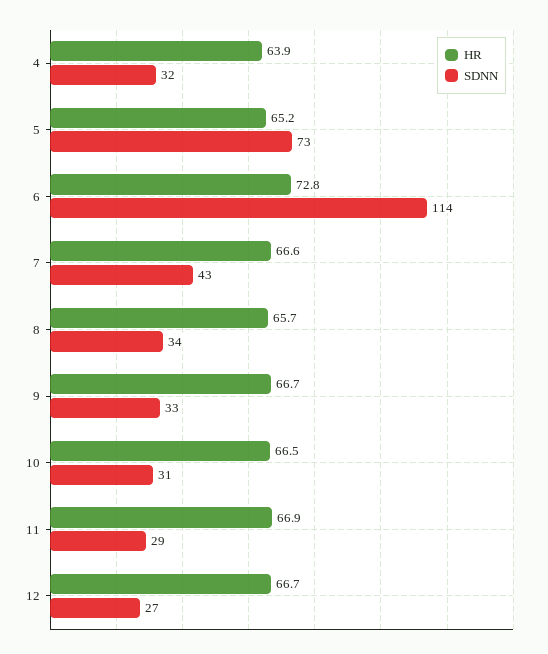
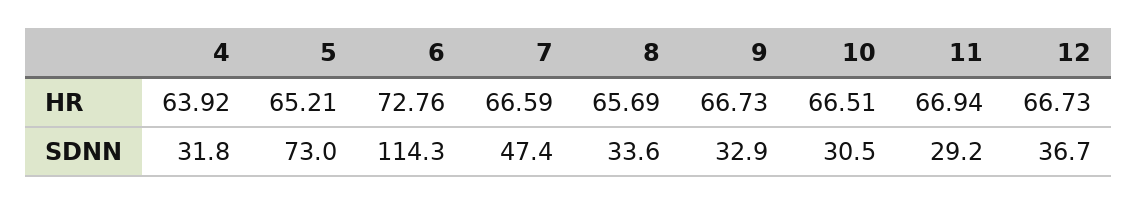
  {
    "HR": {
      "4": 63.92,
      "5": 65.21,
      "6": 72.76,
      "7": 66.59,
      "8": 65.69,
      "9": 66.73,
      "10": 66.51,
      "11": 66.94,
      "12": 66.73
    },
    "SDNN": {
      "4": 31.8,
      "5": 73,
      "6": 114.3,
-     "7": 43,
+     "7": 47.4,
      "8": 33.6,
      "9": 32.9,
      "10": 30.5,
      "11": 29.2,
-     "12": 27
+     "12": 36.7
    }
  }

